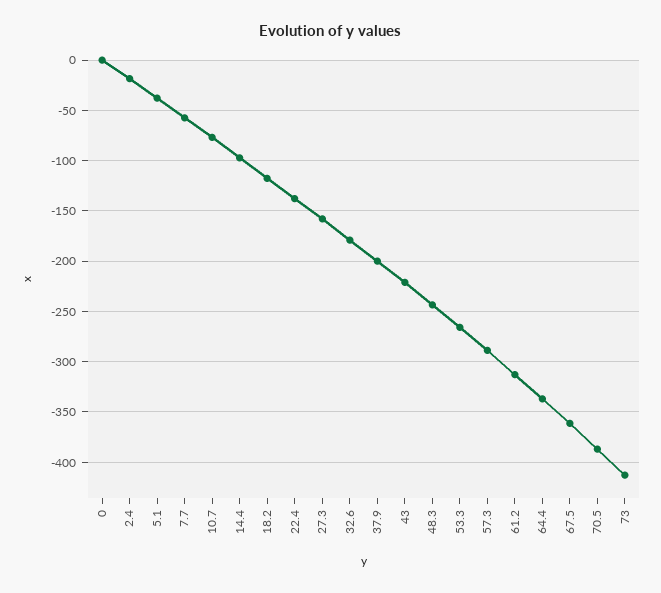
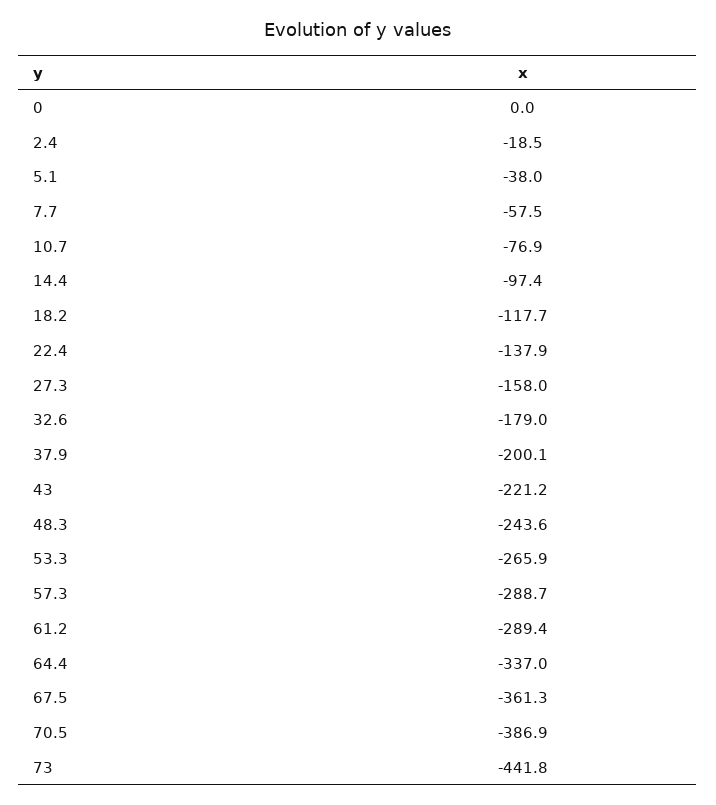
  {
    "0": 0,
    "2.4": -18.5,
    "5.1": -38,
    "7.7": -57.5,
    "10.7": -76.9,
    "14.4": -97.4,
    "18.2": -117.7,
    "22.4": -137.9,
    "27.3": -158,
    "32.6": -179,
    "37.9": -200.1,
    "43": -221.2,
    "48.3": -243.6,
    "53.3": -265.9,
    "57.3": -288.7,
-   "61.2": -310,
+   "61.2": -289.4,
    "64.4": -337,
    "67.5": -361.3,
    "70.5": -386.9,
-   "73": -410
+   "73": -441.8
  }

